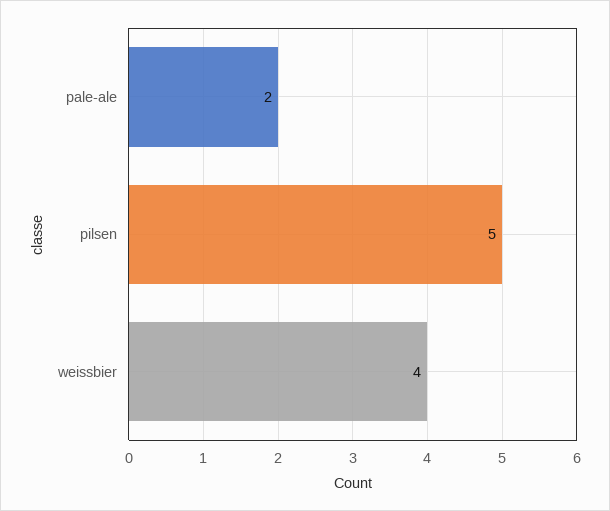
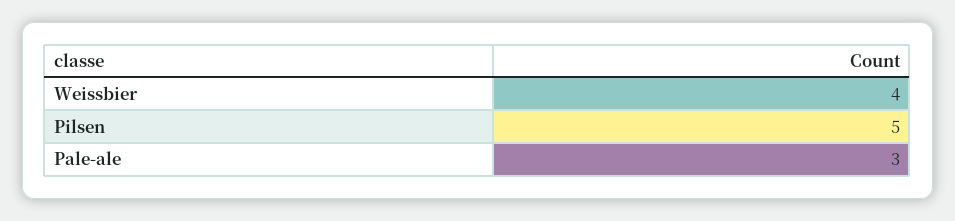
  {
-   "pale-ale": 2,
+   "pale-ale": 3,
    "pilsen": 5,
    "weissbier": 4
  }

